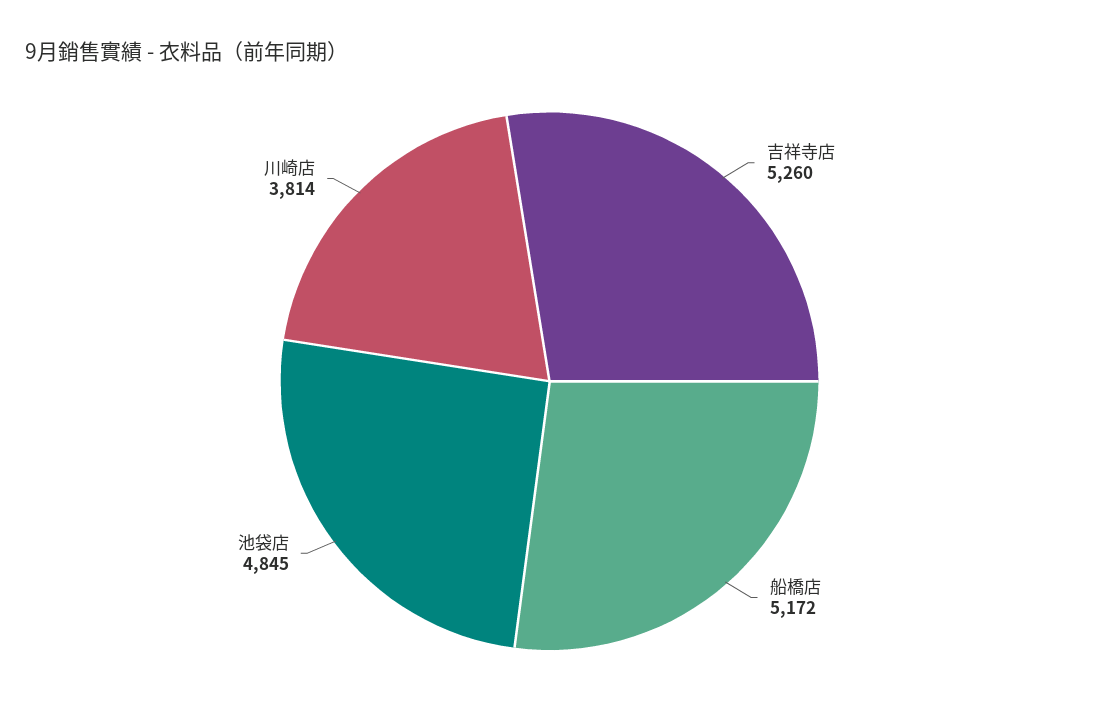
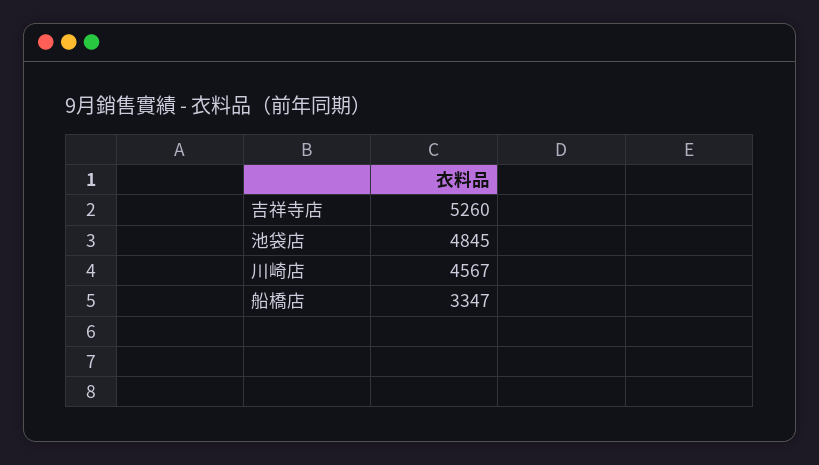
  {
    "吉祥寺店": 5260,
-   "船橋店": 5172,
+   "船橋店": 3347,
    "池袋店": 4845,
-   "川崎店": 3814
+   "川崎店": 4567
  }

